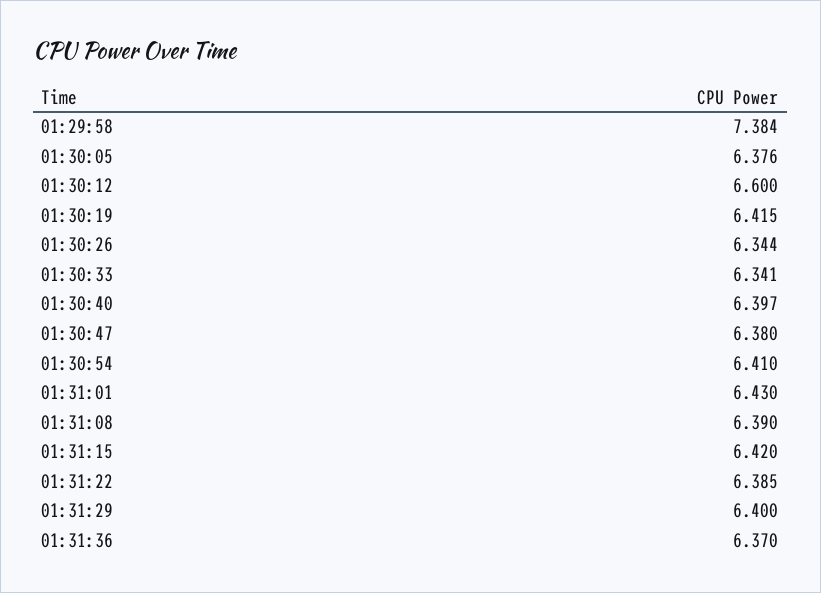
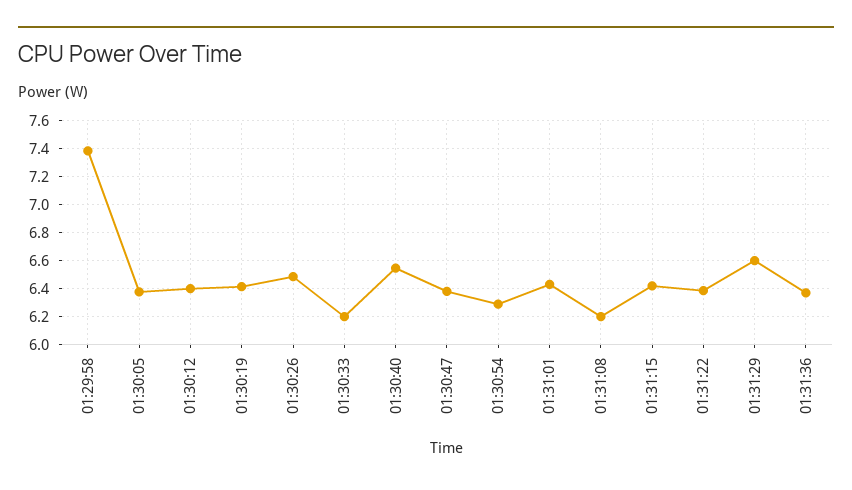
  {
    "01:29:58": 7.384,
    "01:30:05": 6.376,
-   "01:30:12": 6.6,
+   "01:30:12": 6.4,
    "01:30:19": 6.415,
-   "01:30:26": 6.344,
+   "01:30:26": 6.5,
-   "01:30:33": 6.341,
+   "01:30:33": 6.2,
-   "01:30:40": 6.397,
+   "01:30:40": 6.55,
    "01:30:47": 6.38,
-   "01:30:54": 6.41,
+   "01:30:54": 6.3,
    "01:31:01": 6.43,
-   "01:31:08": 6.39,
+   "01:31:08": 6.2,
    "01:31:15": 6.42,
    "01:31:22": 6.385,
-   "01:31:29": 6.4,
+   "01:31:29": 6.6,
    "01:31:36": 6.37
  }

